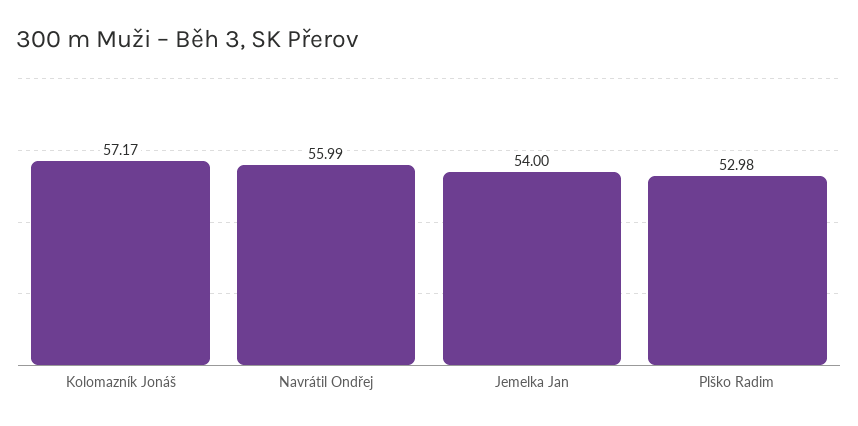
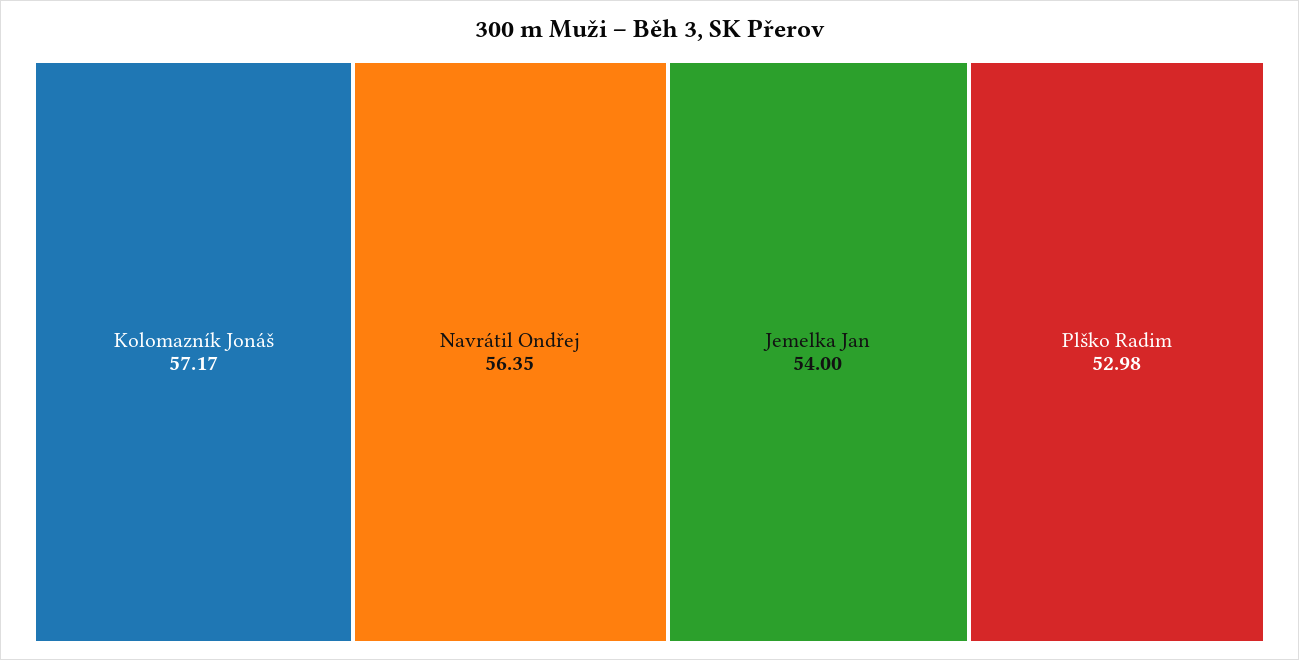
  {
    "Kolomazník Jonáš": 57.17,
-   "Navrátil Ondřej": 55.99,
+   "Navrátil Ondřej": 56.35,
    "Jemelka Jan": 54,
    "Plško Radim": 52.98
  }

